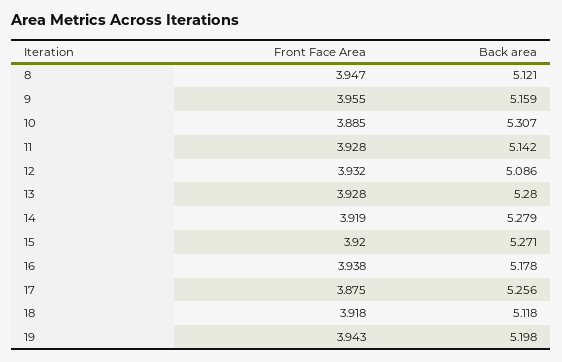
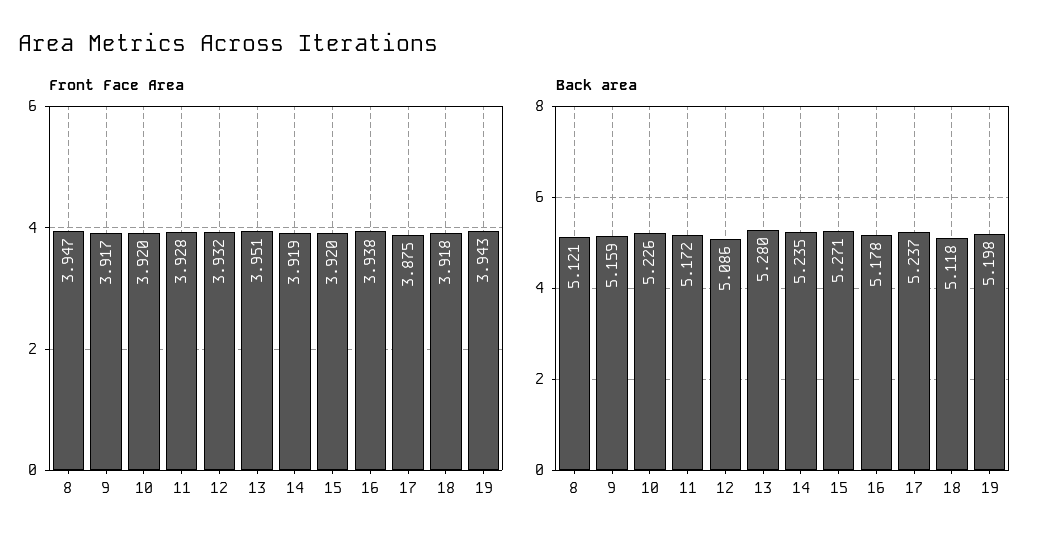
  {
    "Front Face Area": {
      "8": 3.947,
-     "9": 3.955,
+     "9": 3.917,
-     "10": 3.885,
+     "10": 3.92,
      "11": 3.928,
      "12": 3.932,
-     "13": 3.928,
+     "13": 3.951,
      "14": 3.919,
      "15": 3.92,
      "16": 3.938,
      "17": 3.875,
      "18": 3.918,
      "19": 3.943
    },
    "Back area": {
      "8": 5.121,
      "9": 5.159,
-     "10": 5.307,
+     "10": 5.226,
-     "11": 5.142,
+     "11": 5.172,
      "12": 5.086,
      "13": 5.28,
-     "14": 5.279,
+     "14": 5.235,
      "15": 5.271,
      "16": 5.178,
-     "17": 5.256,
+     "17": 5.237,
      "18": 5.118,
      "19": 5.198
    }
  }

